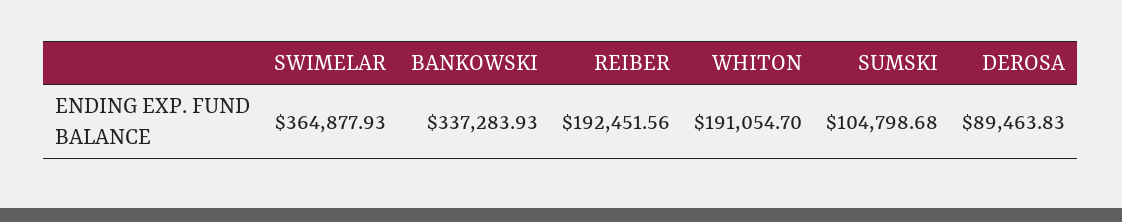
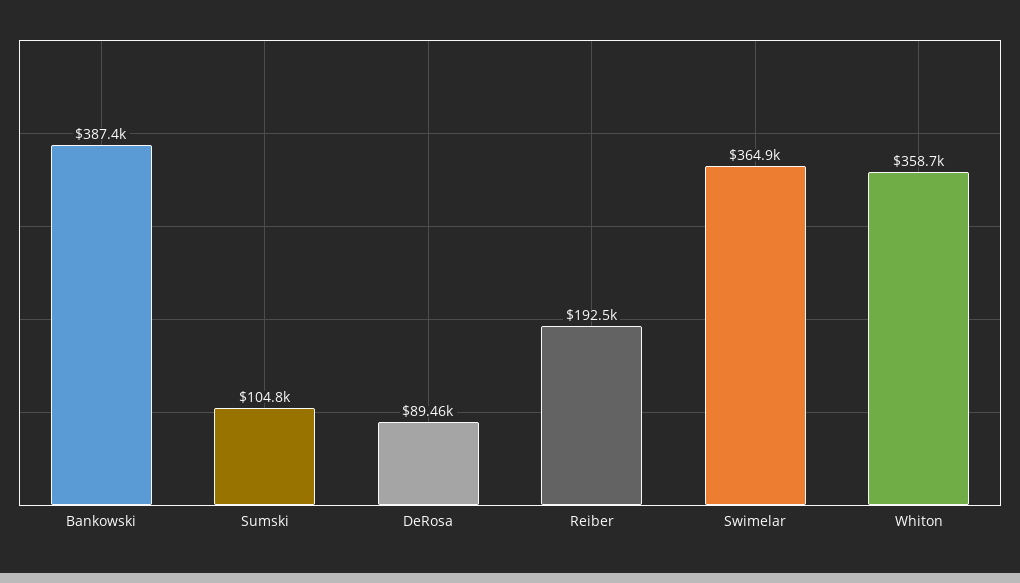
  {
    "SWIMELAR": 364877.93,
-   "BANKOWSKI": 337283.93,
+   "BANKOWSKI": 387400,
    "REIBER": 192451.56,
-   "WHITON": 191054.7,
+   "WHITON": 358700,
    "SUMSKI": 104798.68,
    "DEROSA": 89463.83
  }

